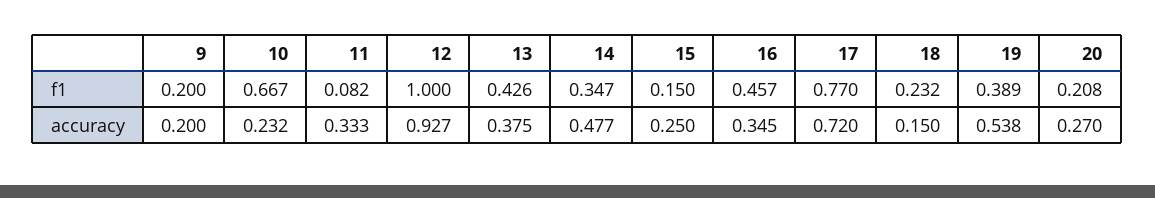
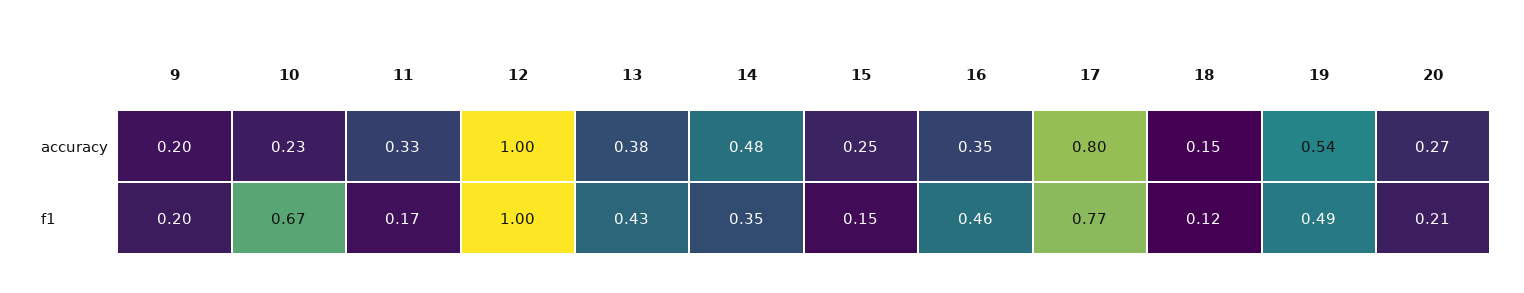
  {
    "9": {
      "f1": 0.2,
      "accuracy": 0.2
    },
    "10": {
      "f1": 0.667,
      "accuracy": 0.232
    },
    "11": {
-     "f1": 0.082,
+     "f1": 0.17,
      "accuracy": 0.333
    },
    "12": {
      "f1": 1,
-     "accuracy": 0.927
+     "accuracy": 1
    },
    "13": {
      "f1": 0.426,
      "accuracy": 0.375
    },
    "14": {
      "f1": 0.347,
      "accuracy": 0.477
    },
    "15": {
      "f1": 0.15,
      "accuracy": 0.25
    },
    "16": {
      "f1": 0.457,
      "accuracy": 0.345
    },
    "17": {
      "f1": 0.77,
-     "accuracy": 0.72
+     "accuracy": 0.8
    },
    "18": {
-     "f1": 0.232,
+     "f1": 0.12,
      "accuracy": 0.15
    },
    "19": {
-     "f1": 0.389,
+     "f1": 0.49,
      "accuracy": 0.538
    },
    "20": {
      "f1": 0.208,
      "accuracy": 0.27
    }
  }

